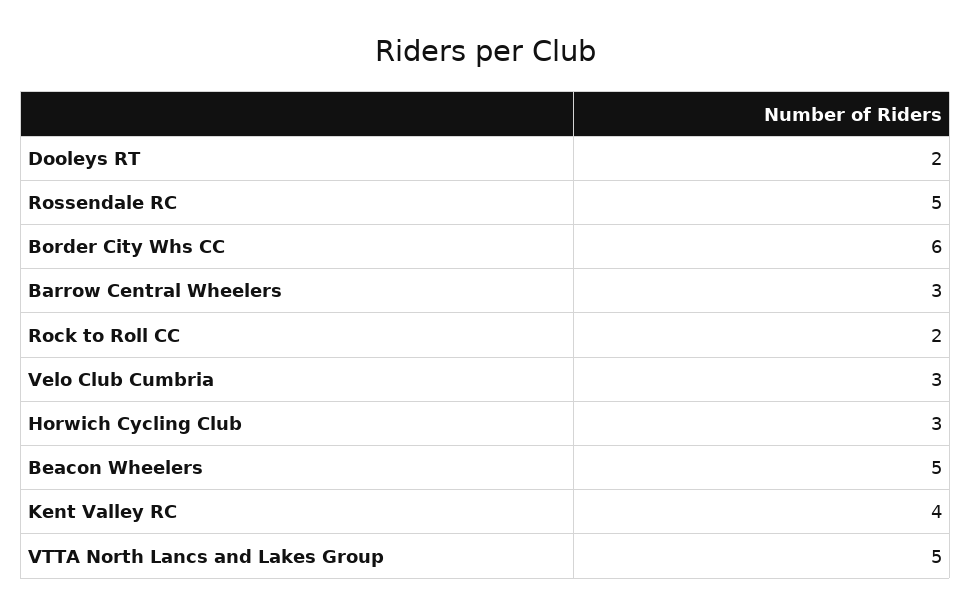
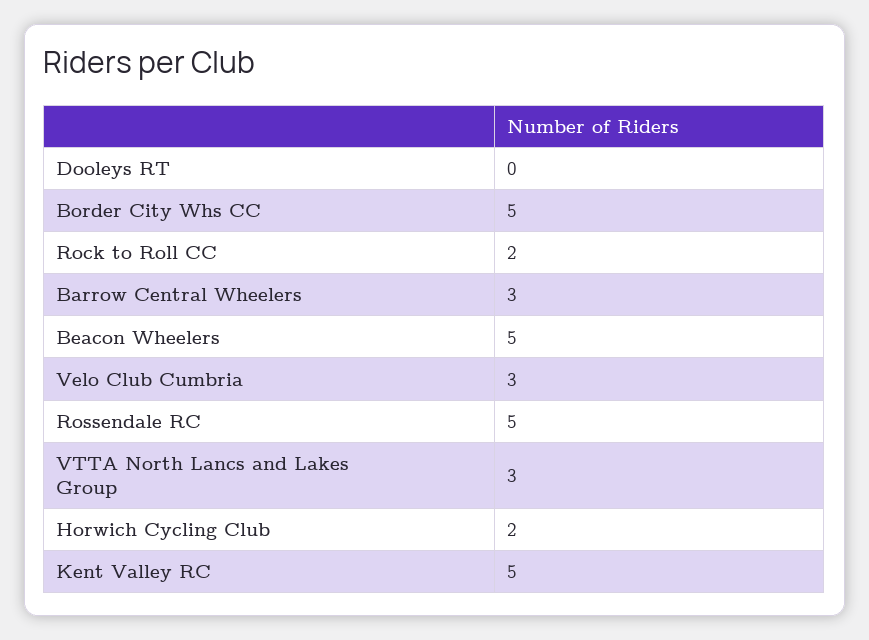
  {
-   "Dooleys RT": 2,
+   "Dooleys RT": 0,
    "Rossendale RC": 5,
-   "Border City Whs CC": 6,
+   "Border City Whs CC": 5,
    "Barrow Central Wheelers": 3,
    "Rock to Roll CC": 2,
    "Velo Club Cumbria": 3,
-   "Horwich Cycling Club": 3,
+   "Horwich Cycling Club": 2,
    "Beacon Wheelers": 5,
-   "Kent Valley RC": 4,
+   "Kent Valley RC": 5,
-   "VTTA North Lancs and Lakes Group": 5
+   "VTTA North Lancs and Lakes Group": 3
  }

